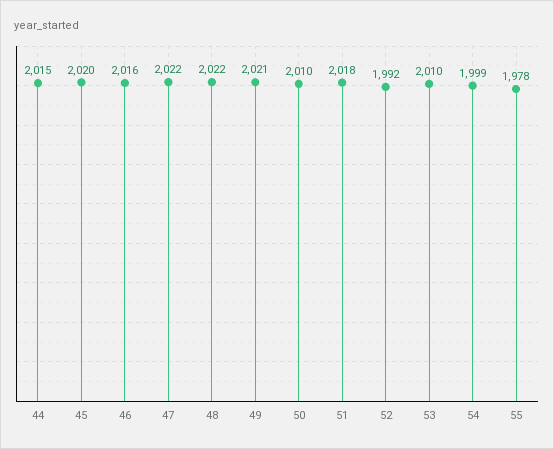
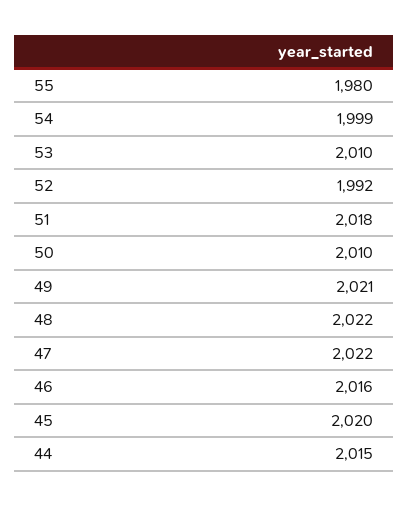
  {
    "44": 2015,
    "45": 2020,
    "46": 2016,
    "47": 2022,
    "48": 2022,
    "49": 2021,
    "50": 2010,
    "51": 2018,
    "52": 1992,
    "53": 2010,
    "54": 1999,
-   "55": 1978
+   "55": 1980
  }

